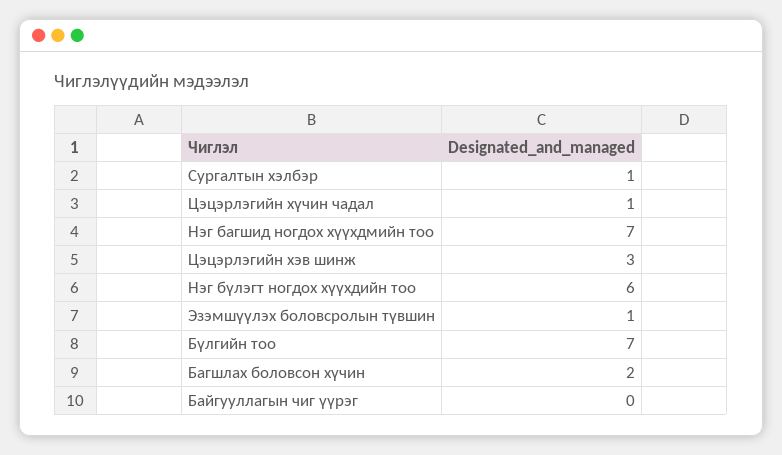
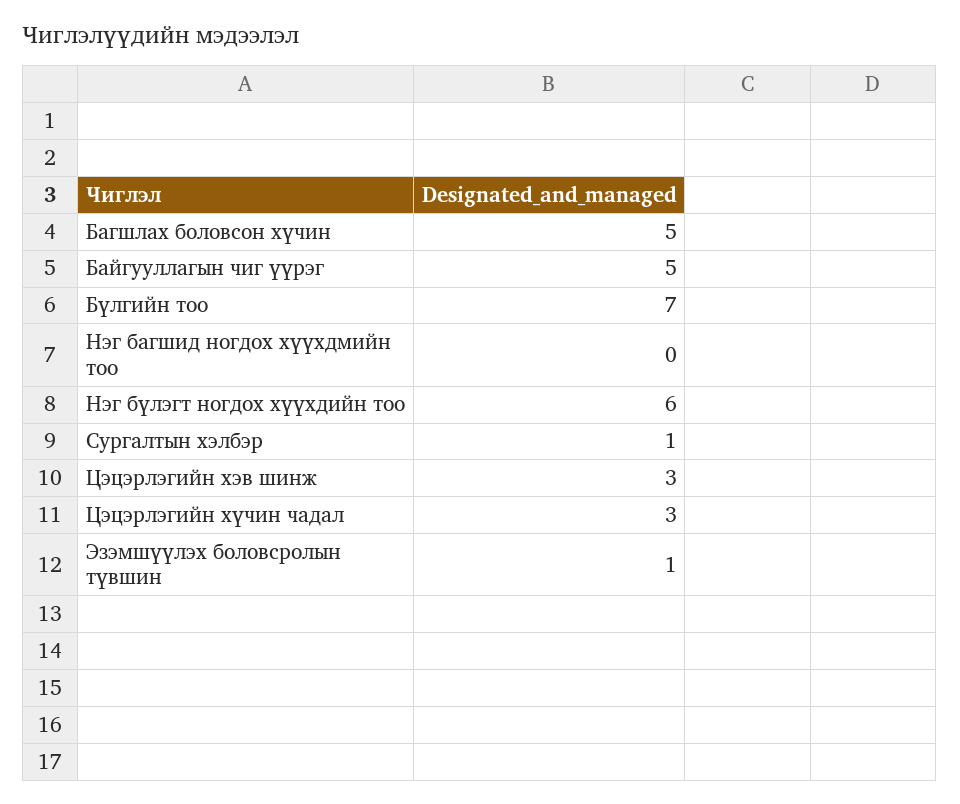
  {
    "Сургалтын хэлбэр": 1,
-   "Цэцэрлэгийн хүчин чадал": 1,
+   "Цэцэрлэгийн хүчин чадал": 3,
-   "Нэг багшид ногдох хүүхдмийн тоо": 7,
+   "Нэг багшид ногдох хүүхдмийн тоо": 0,
    "Цэцэрлэгийн хэв шинж": 3,
    "Нэг бүлэгт ногдох хүүхдийн тоо": 6,
    "Эзэмшүүлэх боловсролын түвшин": 1,
    "Бүлгийн тоо": 7,
-   "Багшлах боловсон хүчин": 2,
+   "Багшлах боловсон хүчин": 5,
-   "Байгууллагын чиг үүрэг": 0
+   "Байгууллагын чиг үүрэг": 5
  }

